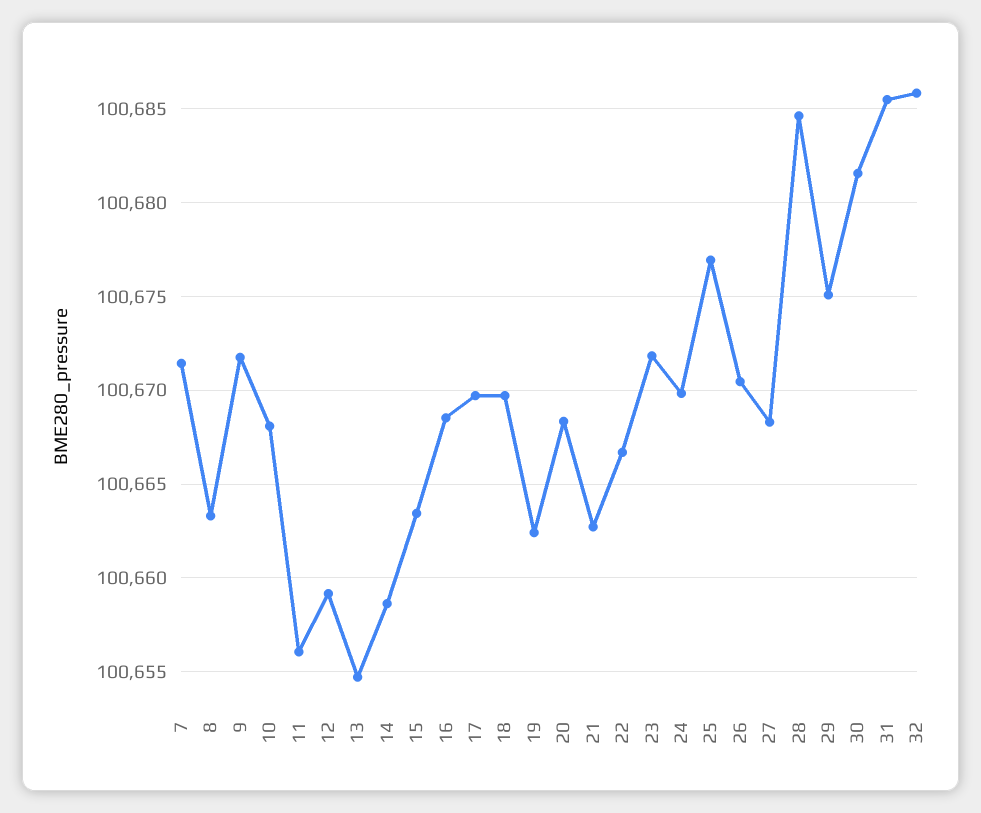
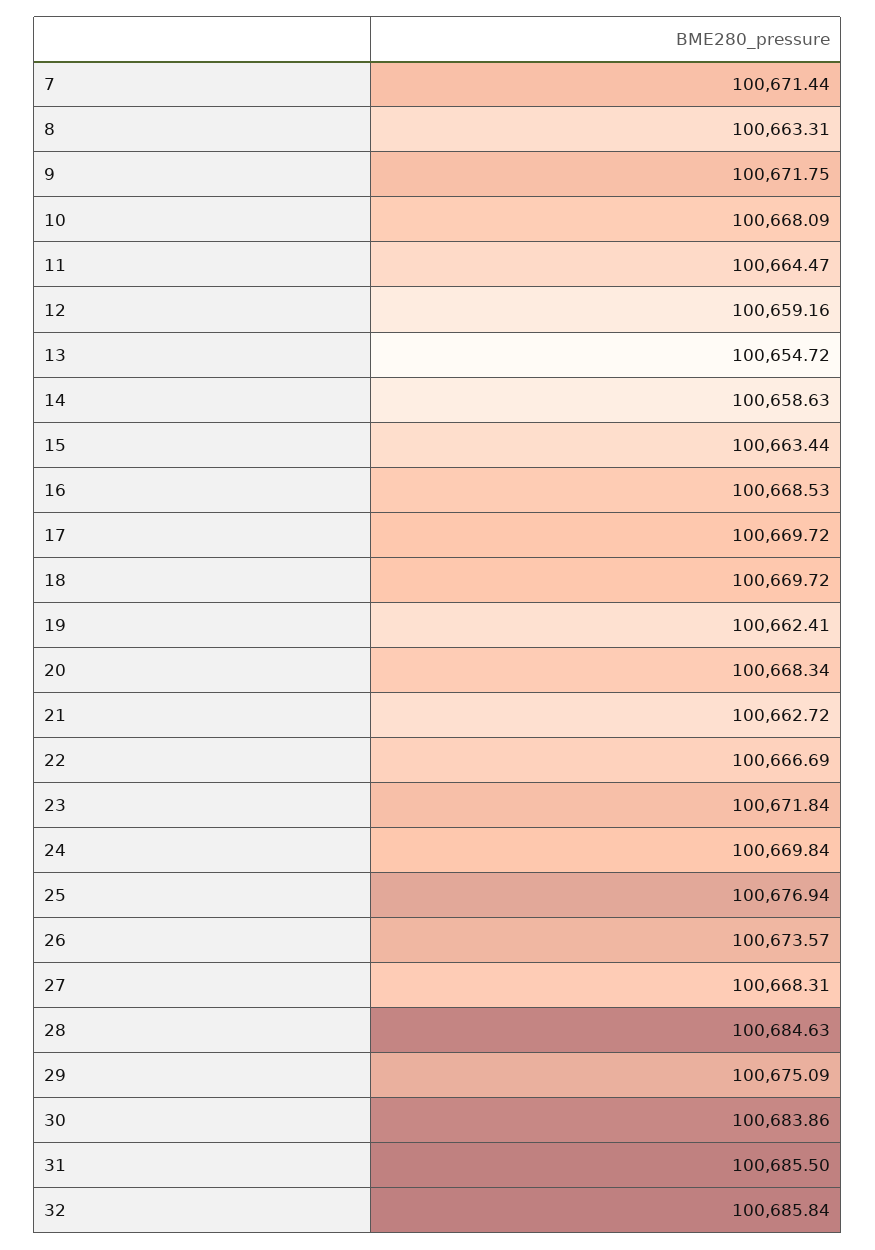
  {
    "7": 100671.44,
    "8": 100663.31,
    "9": 100671.75,
    "10": 100668.09,
-   "11": 100656,
+   "11": 100664.47,
    "12": 100659.16,
    "13": 100654.72,
    "14": 100658.63,
    "15": 100663.44,
    "16": 100668.53,
    "17": 100669.72,
    "18": 100669.72,
    "19": 100662.41,
    "20": 100668.34,
    "21": 100662.72,
    "22": 100666.69,
    "23": 100671.84,
    "24": 100669.84,
    "25": 100676.94,
-   "26": 100670.5,
+   "26": 100673.57,
    "27": 100668.31,
    "28": 100684.63,
    "29": 100675.09,
-   "30": 100681.5,
+   "30": 100683.86,
    "31": 100685.5,
    "32": 100685.84
  }

